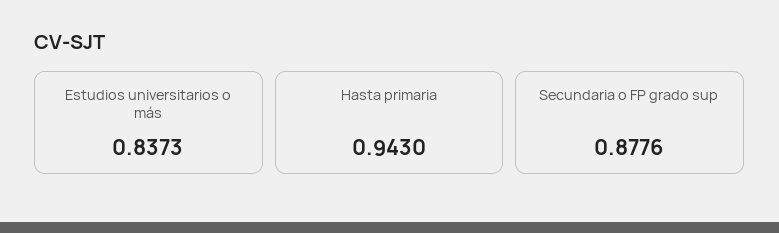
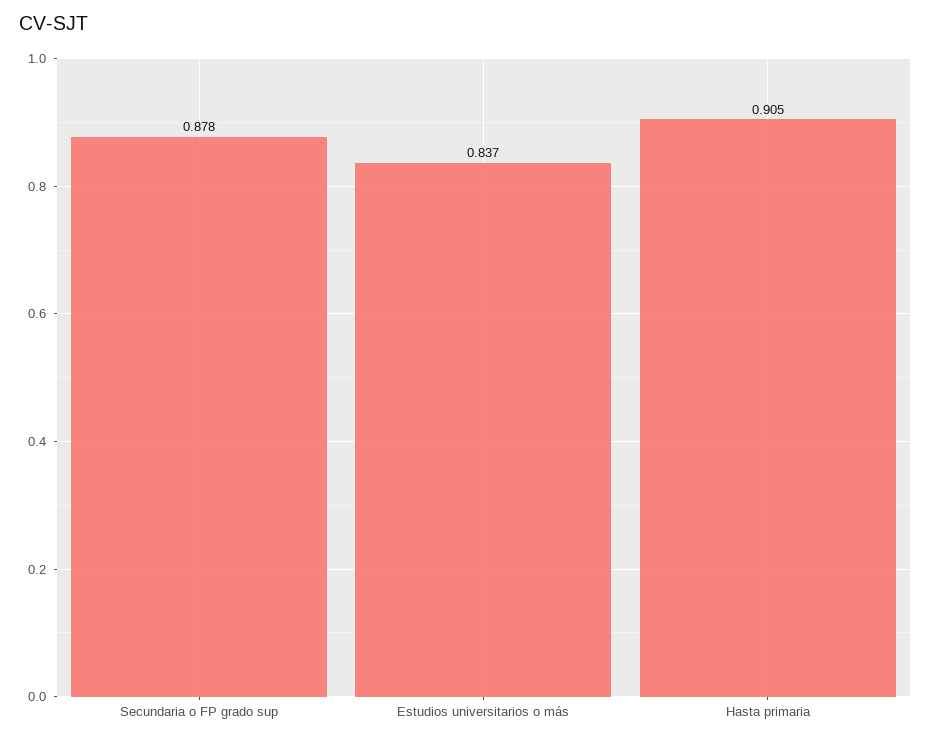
  {
    "Estudios universitarios o más": 0.8373,
-   "Hasta primaria": 0.943,
+   "Hasta primaria": 0.905,
    "Secundaria o FP grado sup": 0.8776
  }

